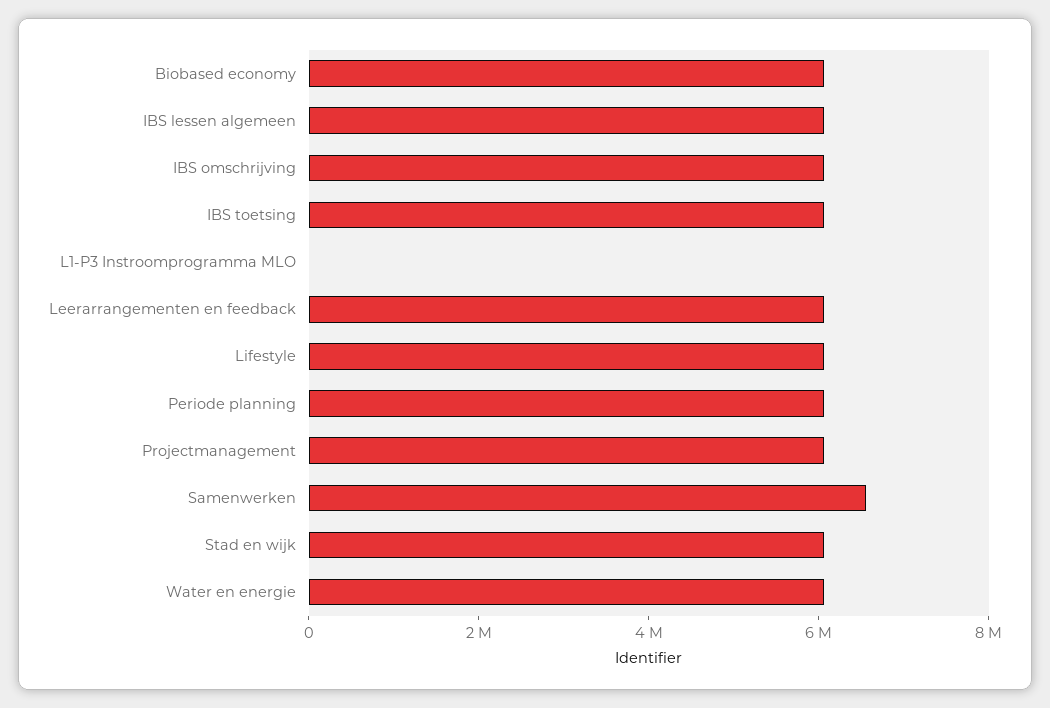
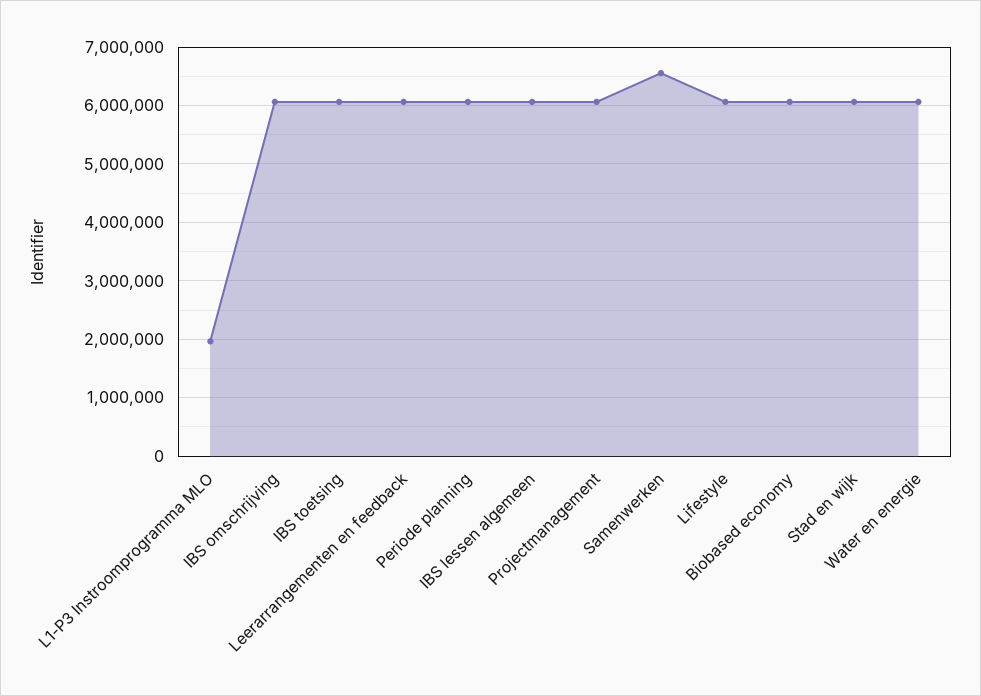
  {
    "Biobased economy": 6000000,
    "IBS lessen algemeen": 6000000,
    "IBS omschrijving": 6000000,
    "IBS toetsing": 6000000,
-   "L1-P3 Instroomprogramma MLO": 0,
+   "L1-P3 Instroomprogramma MLO": 2000000,
    "Leerarrangementen en feedback": 6000000,
    "Lifestyle": 6000000,
    "Periode planning": 6000000,
    "Projectmanagement": 6000000,
    "Samenwerken": 6600000,
    "Stad en wijk": 6000000,
    "Water en energie": 6000000
  }

